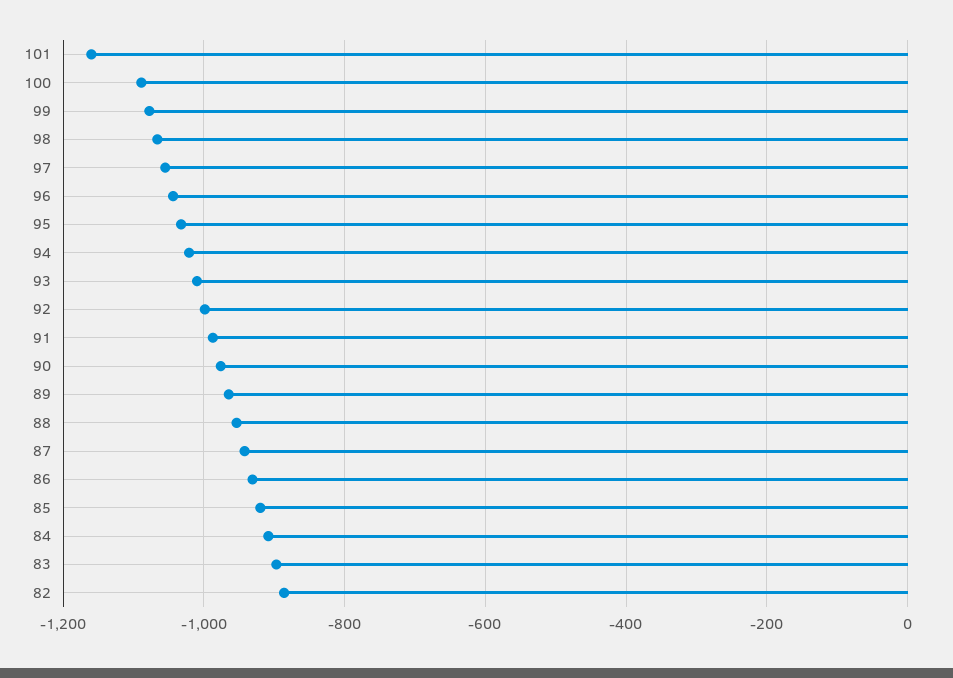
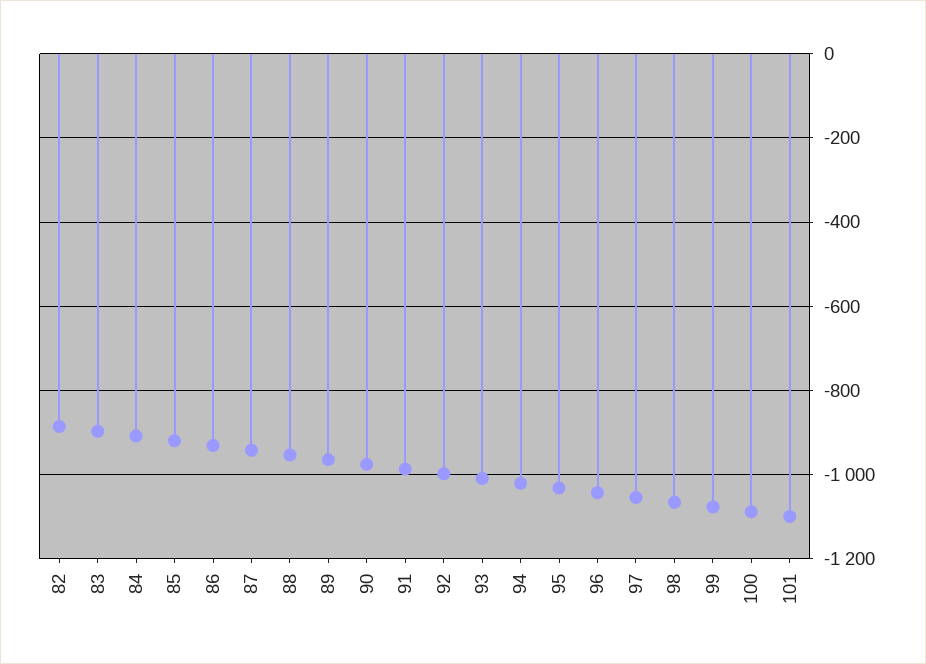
  {
-   "101": -1160,
+   "101": -1100,
    "100": -1080,
    "99": -1080,
    "98": -1060,
    "97": -1060,
    "96": -1040,
    "95": -1040,
    "94": -1020,
    "93": -1000,
    "92": -1000,
    "91": -980,
    "90": -980,
    "89": -960,
    "88": -960,
    "87": -940,
    "86": -940,
    "85": -920,
    "84": -900,
    "83": -900,
    "82": -880
  }

